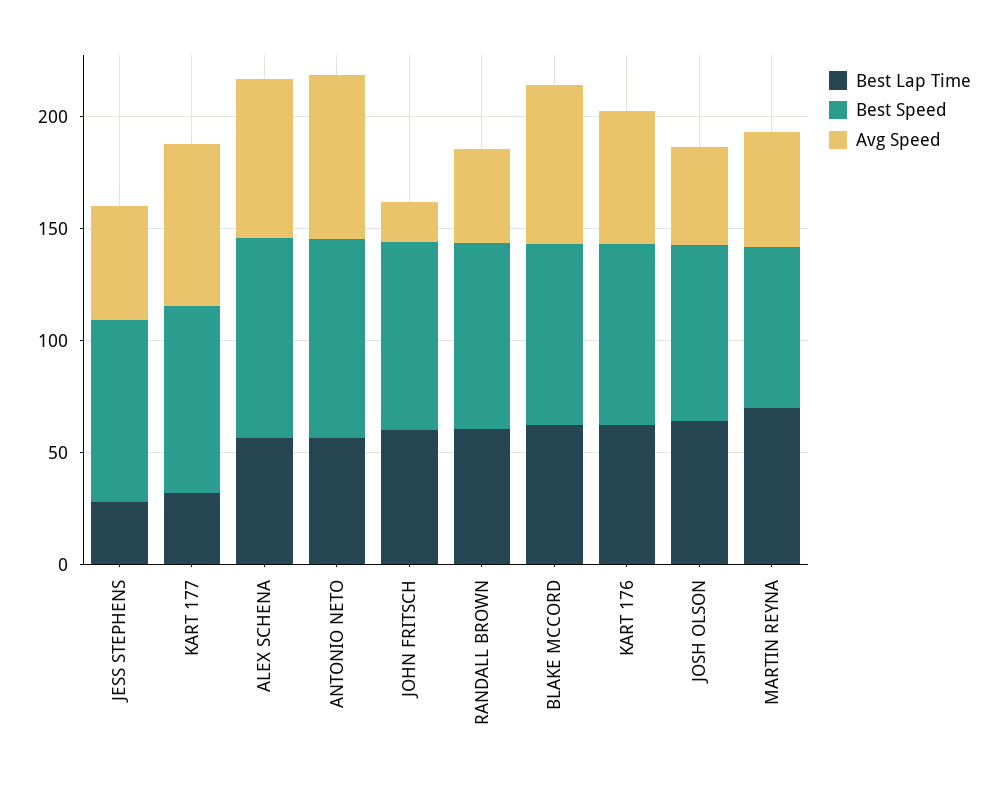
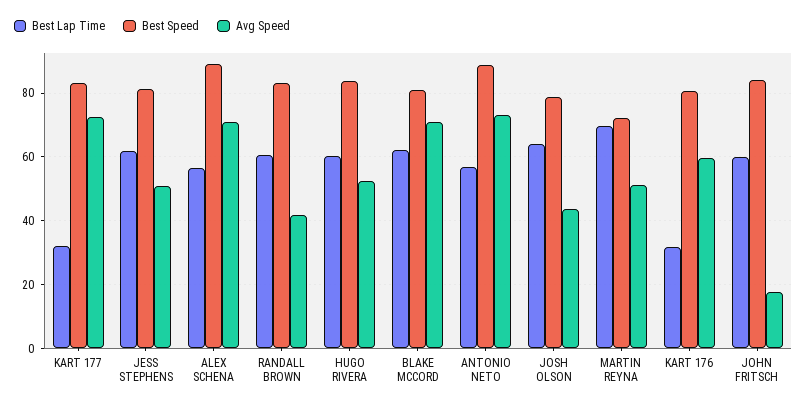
  {
    "Best Lap Time": {
-     "JESS STEPHENS": 30,
+     "JESS STEPHENS": 62,
      "KART 177": 32,
      "ALEX SCHENA": 56,
      "ANTONIO NETO": 56,
      "JOHN FRITSCH": 60,
      "RANDALL BROWN": 60,
      "BLAKE MCCORD": 62,
-     "KART 176": 60,
+     "KART 176": 32,
      "JOSH OLSON": 64,
-     "MARTIN REYNA": 70
+     "MARTIN REYNA": 70,
+     "HUGO RIVERA": 60
    },
    "Best Speed": {
      "JESS STEPHENS": 82,
      "KART 177": 84,
      "ALEX SCHENA": 90,
      "ANTONIO NETO": 88,
      "JOHN FRITSCH": 84,
      "RANDALL BROWN": 84,
      "BLAKE MCCORD": 82,
      "KART 176": 80,
      "JOSH OLSON": 78,
-     "MARTIN REYNA": 72
+     "MARTIN REYNA": 72,
+     "HUGO RIVERA": 84
    },
    "Avg Speed": {
      "JESS STEPHENS": 50,
      "KART 177": 72,
      "ALEX SCHENA": 72,
      "ANTONIO NETO": 74,
      "JOHN FRITSCH": 18,
      "RANDALL BROWN": 42,
      "BLAKE MCCORD": 70,
      "KART 176": 60,
      "JOSH OLSON": 44,
-     "MARTIN REYNA": 52
+     "MARTIN REYNA": 52,
+     "HUGO RIVERA": 52
    }
  }

